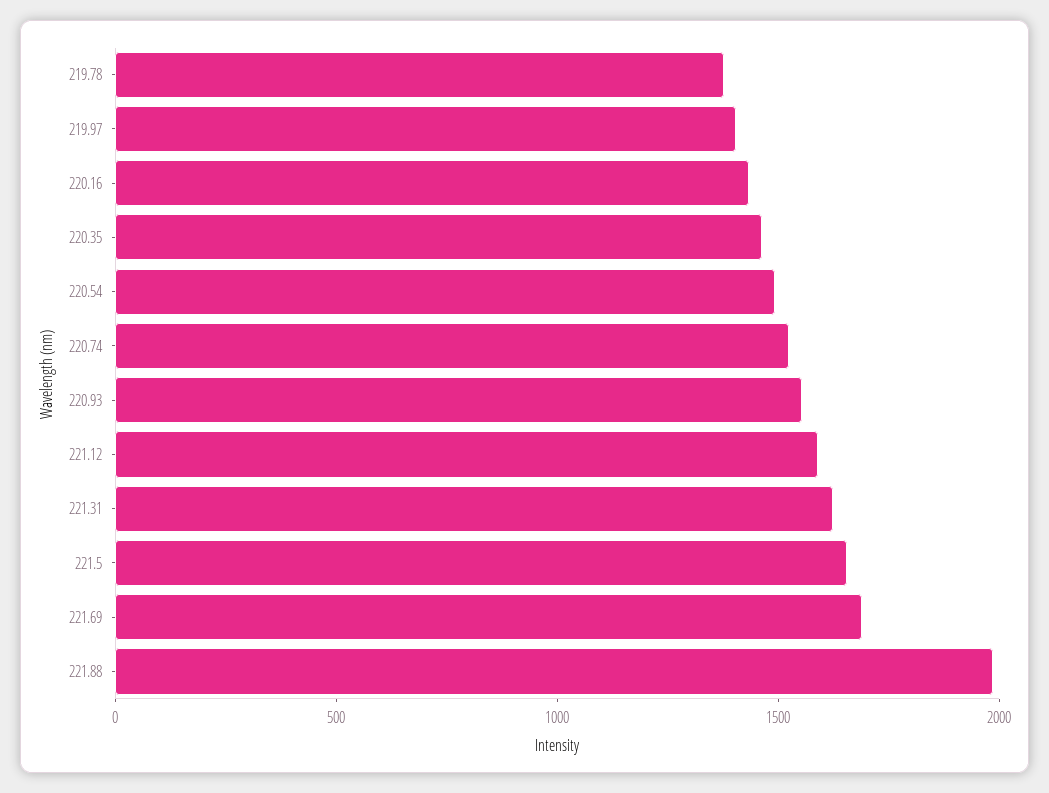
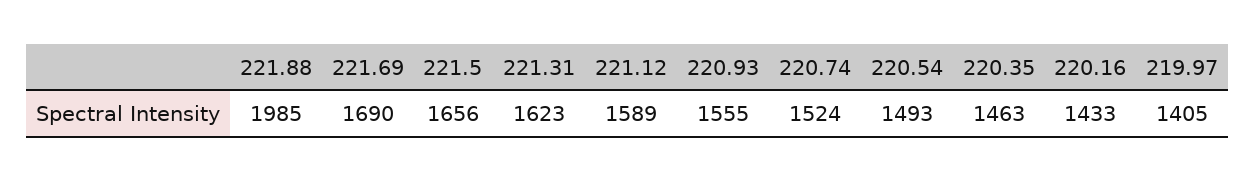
  {
-   "219.78": 1400,
    "219.97": 1405,
    "220.16": 1433,
    "220.35": 1463,
    "220.54": 1493,
    "220.74": 1524,
    "220.93": 1555,
    "221.12": 1589,
    "221.31": 1623,
    "221.5": 1656,
    "221.69": 1690,
    "221.88": 1985
  }

